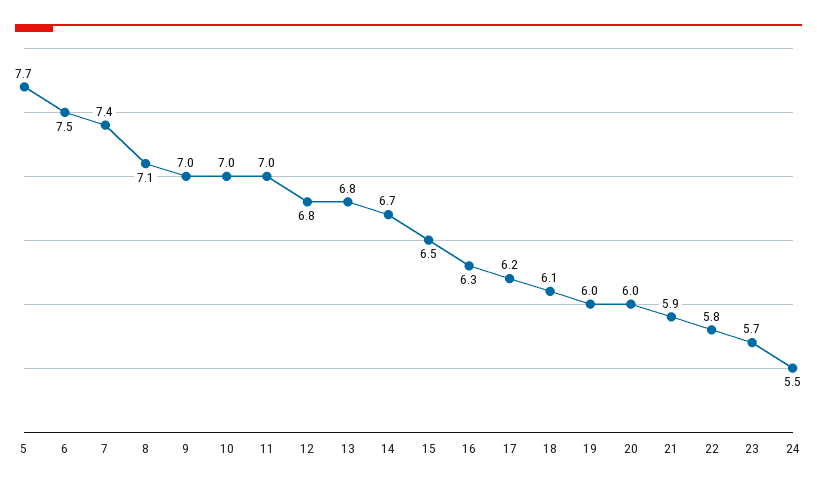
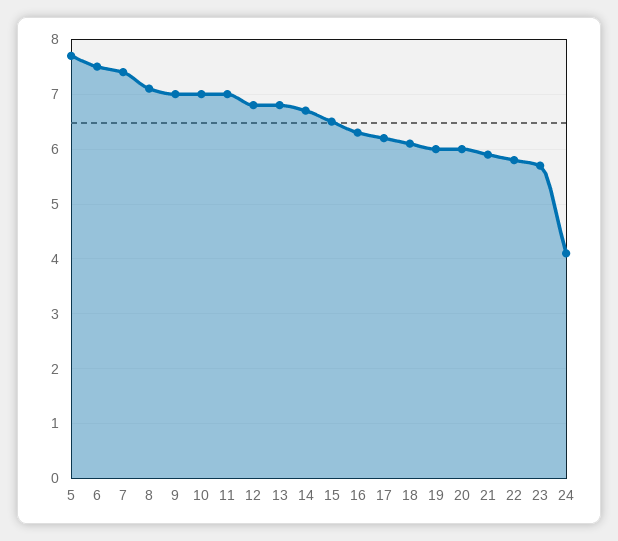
  {
    "5": 7.7,
    "6": 7.5,
    "7": 7.4,
    "8": 7.1,
    "9": 7,
    "10": 7,
    "11": 7,
    "12": 6.8,
    "13": 6.8,
    "14": 6.7,
    "15": 6.5,
    "16": 6.3,
    "17": 6.2,
    "18": 6.1,
    "19": 6,
    "20": 6,
    "21": 5.9,
    "22": 5.8,
    "23": 5.7,
-   "24": 5.5
+   "24": 4
  }

